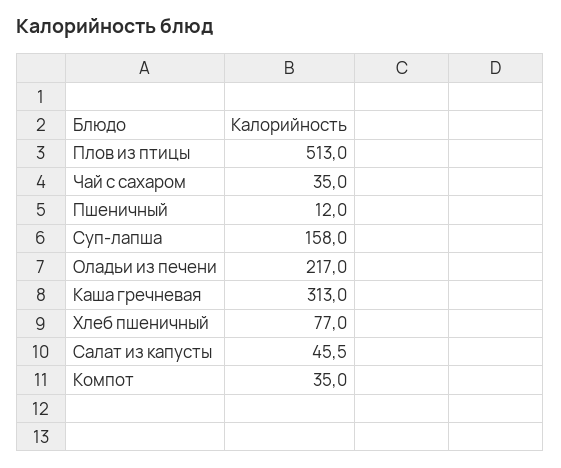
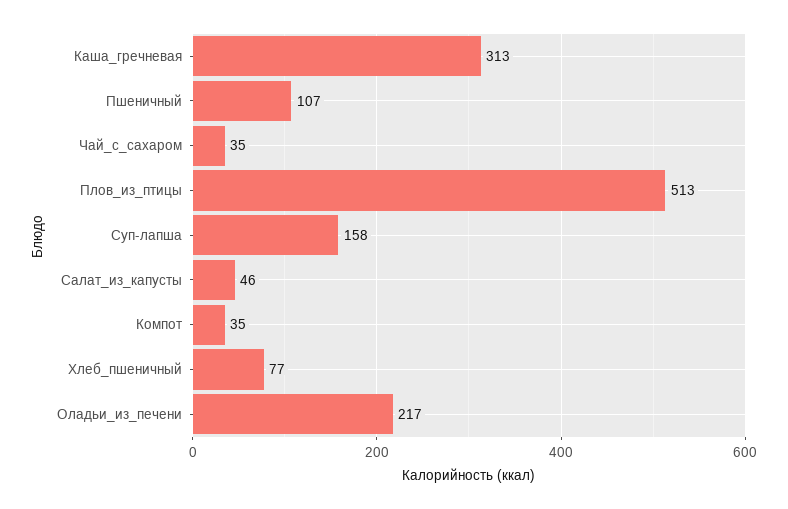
  {
    "Плов из птицы": 513,
    "Чай с сахаром": 35,
-   "Пшеничный": 12,
+   "Пшеничный": 107,
    "Суп-лапша": 158,
    "Оладьи из печени": 217,
    "Каша гречневая": 313,
    "Хлеб пшеничный": 77,
    "Салат из капусты": 45.5,
    "Компот": 35
  }

